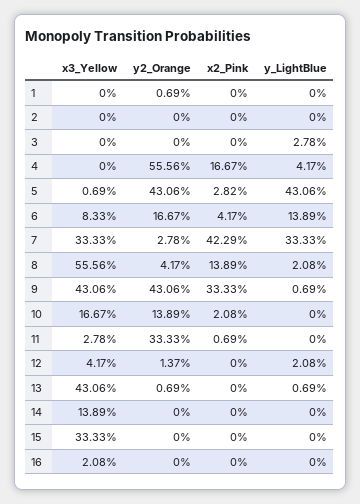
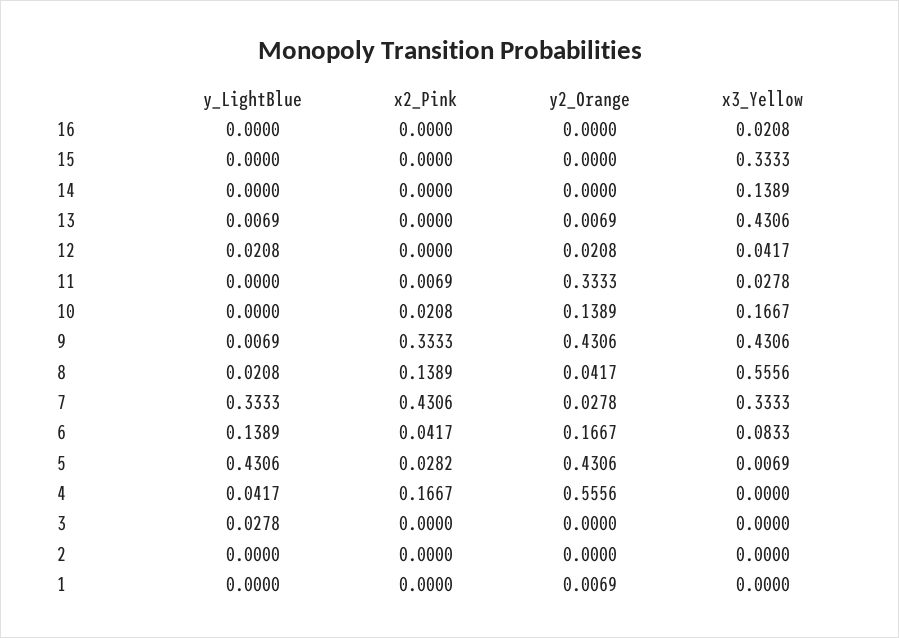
  {
    "x3_Yellow": {
      "1": 0,
      "2": 0,
      "3": 0,
      "4": 0,
      "5": 0.0069,
      "6": 0.0833,
      "7": 0.3333,
      "8": 0.5556,
      "9": 0.4306,
      "10": 0.1667,
      "11": 0.0278,
      "12": 0.0417,
      "13": 0.4306,
      "14": 0.1389,
      "15": 0.3333,
      "16": 0.0208
    },
    "y2_Orange": {
      "1": 0.0069,
      "2": 0,
      "3": 0,
      "4": 0.5556,
      "5": 0.4306,
      "6": 0.1667,
      "7": 0.0278,
      "8": 0.0417,
      "9": 0.4306,
      "10": 0.1389,
      "11": 0.3333,
-     "12": 0.0137,
+     "12": 0.0208,
      "13": 0.0069,
      "14": 0,
      "15": 0,
      "16": 0
    },
    "x2_Pink": {
      "1": 0,
      "2": 0,
      "3": 0,
      "4": 0.1667,
      "5": 0.0282,
      "6": 0.0417,
-     "7": 0.4229,
+     "7": 0.4306,
      "8": 0.1389,
      "9": 0.3333,
      "10": 0.0208,
      "11": 0.0069,
      "12": 0,
      "13": 0,
      "14": 0,
      "15": 0,
      "16": 0
    },
    "y_LightBlue": {
      "1": 0,
      "2": 0,
      "3": 0.0278,
      "4": 0.0417,
      "5": 0.4306,
      "6": 0.1389,
      "7": 0.3333,
      "8": 0.0208,
      "9": 0.0069,
      "10": 0,
      "11": 0,
      "12": 0.0208,
      "13": 0.0069,
      "14": 0,
      "15": 0,
      "16": 0
    }
  }

